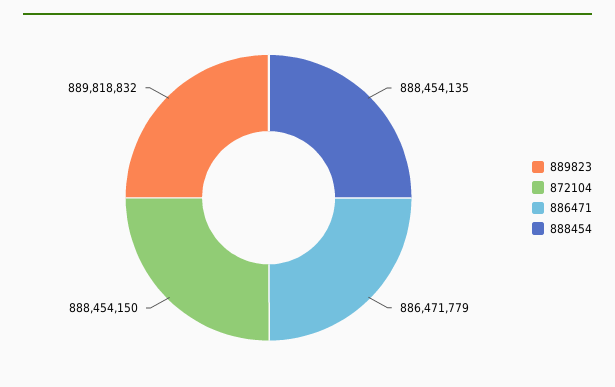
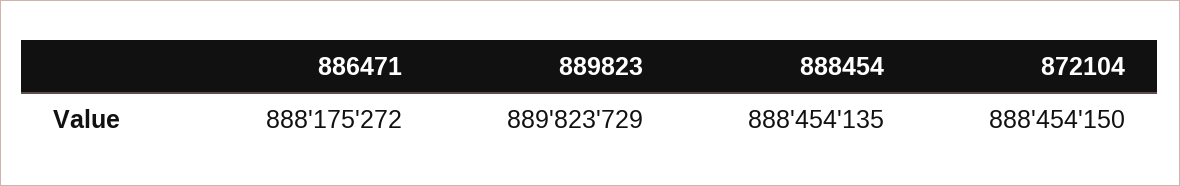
  {
-   "889823": 889818832,
+   "889823": 889823729,
    "872104": 888454150,
-   "886471": 886471779,
+   "886471": 888175272,
    "888454": 888454135
  }

